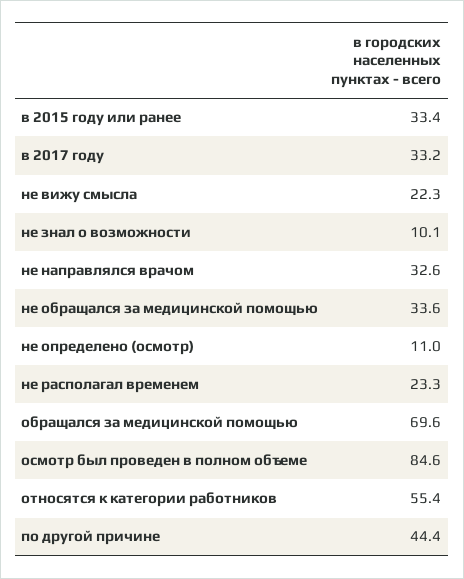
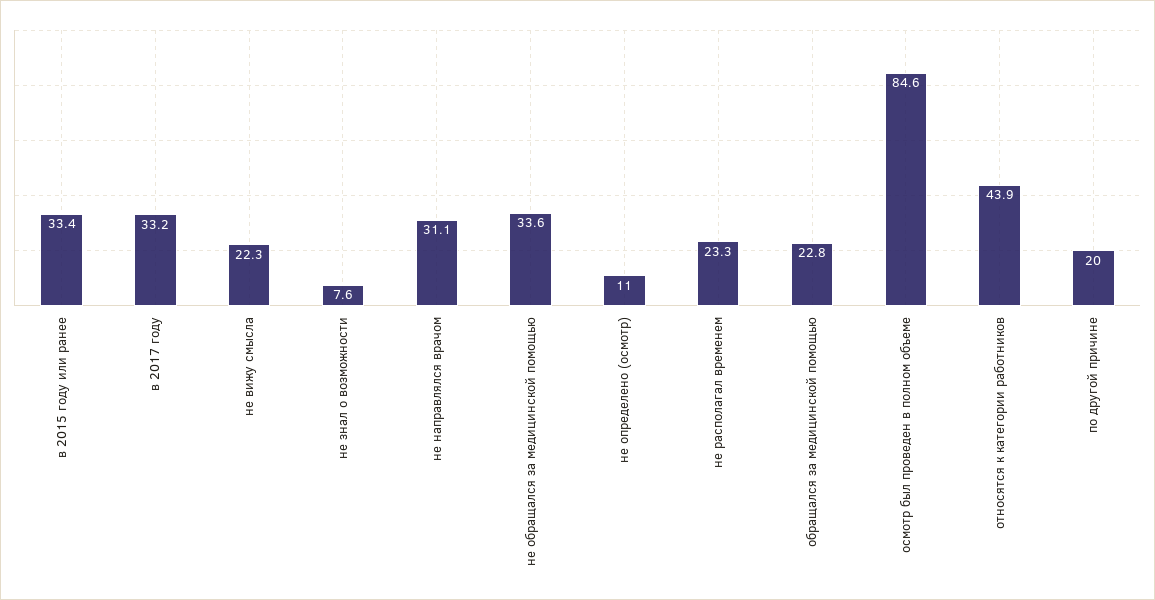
  {
    "в 2015 году или ранее": 33.4,
    "в 2017 году": 33.2,
    "не вижу смысла": 22.3,
-   "не знал о возможности": 10.1,
+   "не знал о возможности": 7.6,
-   "не направлялся врачом": 32.6,
+   "не направлялся врачом": 31.1,
    "не обращался за медицинской помощью": 33.6,
    "не определено (осмотр)": 11,
    "не располагал временем": 23.3,
-   "обращался за медицинской помощью": 69.6,
+   "обращался за медицинской помощью": 22.8,
    "осмотр был проведен в полном объеме": 84.6,
-   "относятся к категории работников": 55.4,
+   "относятся к категории работников": 43.9,
-   "по другой причине": 44.4
+   "по другой причине": 20
  }

